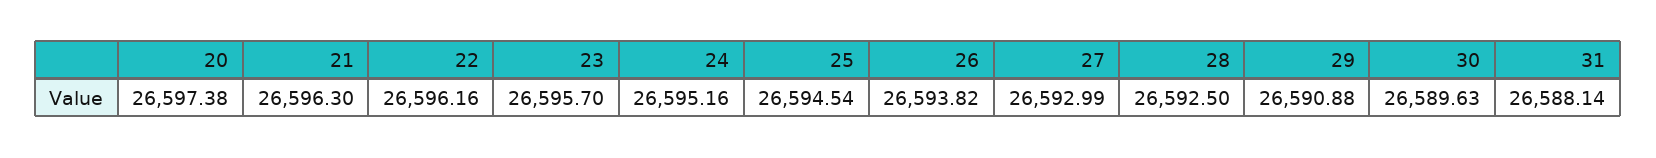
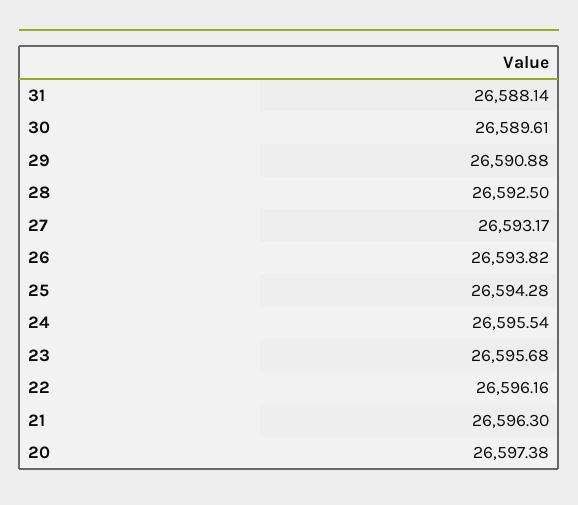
  {
    "20": 26597.38,
    "21": 26596.3,
    "22": 26596.16,
-   "23": 26595.7,
+   "23": 26595.68,
-   "24": 26595.16,
+   "24": 26595.54,
-   "25": 26594.54,
+   "25": 26594.28,
    "26": 26593.82,
-   "27": 26592.99,
+   "27": 26593.17,
    "28": 26592.5,
    "29": 26590.88,
-   "30": 26589.63,
+   "30": 26589.61,
    "31": 26588.14
  }

